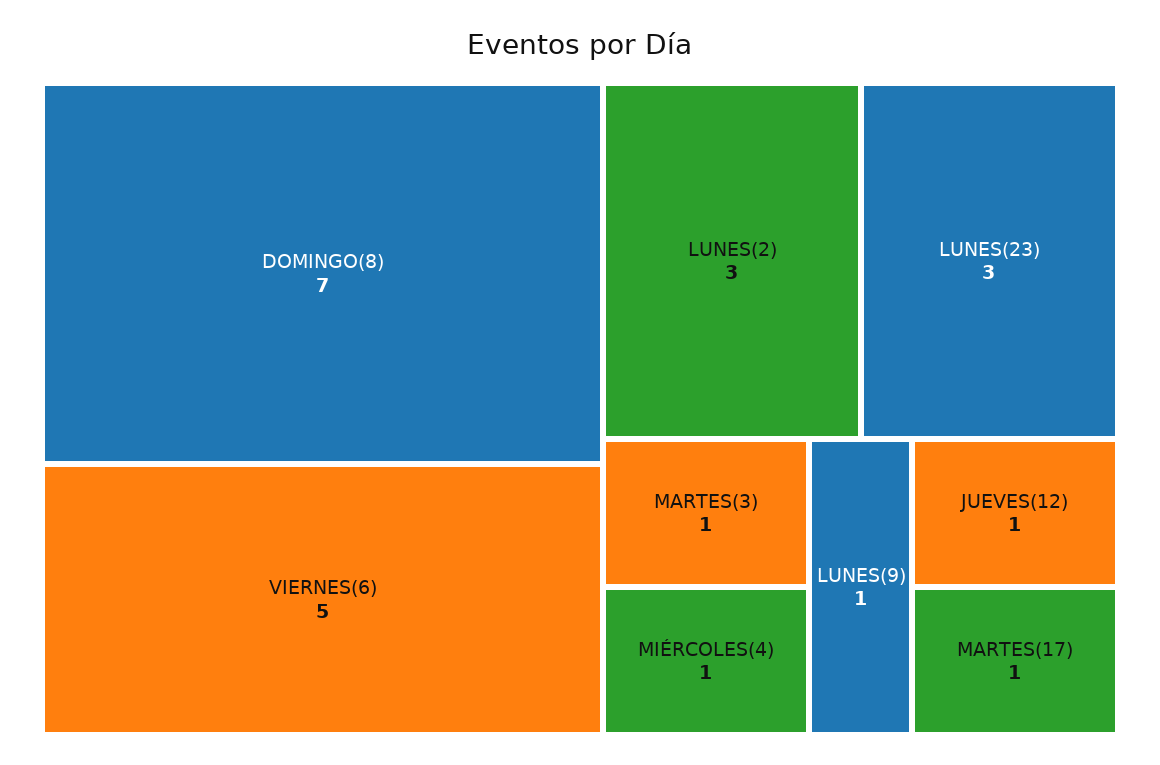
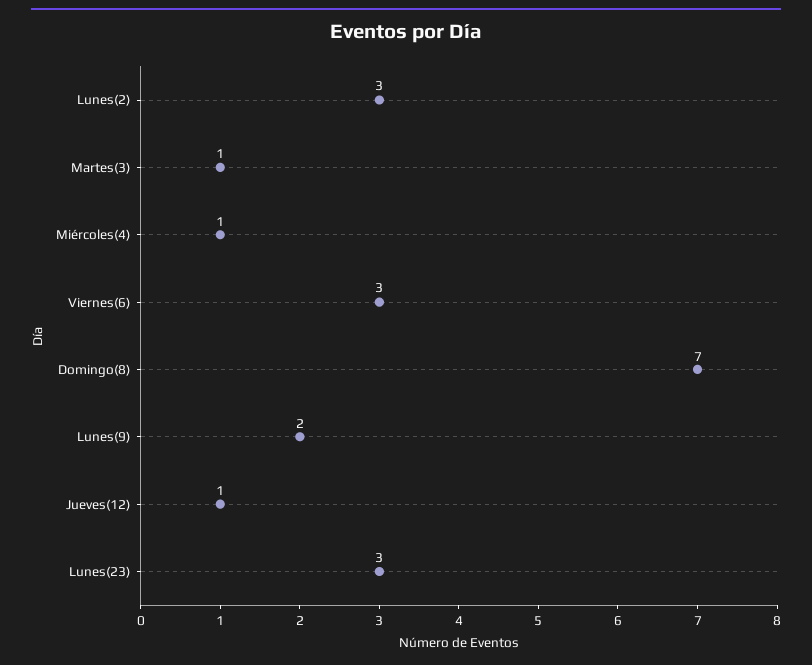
  {
    "DOMINGO(8)": 7,
-   "VIERNES(6)": 5,
+   "VIERNES(6)": 3,
    "LUNES(2)": 3,
    "LUNES(23)": 3,
    "MARTES(3)": 1,
    "MIÉRCOLES(4)": 1,
-   "LUNES(9)": 1,
+   "LUNES(9)": 2,
-   "JUEVES(12)": 1,
+   "JUEVES(12)": 1
-   "MARTES(17)": 1
  }

